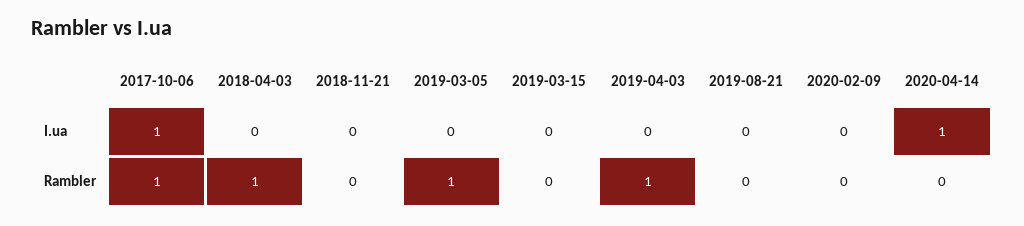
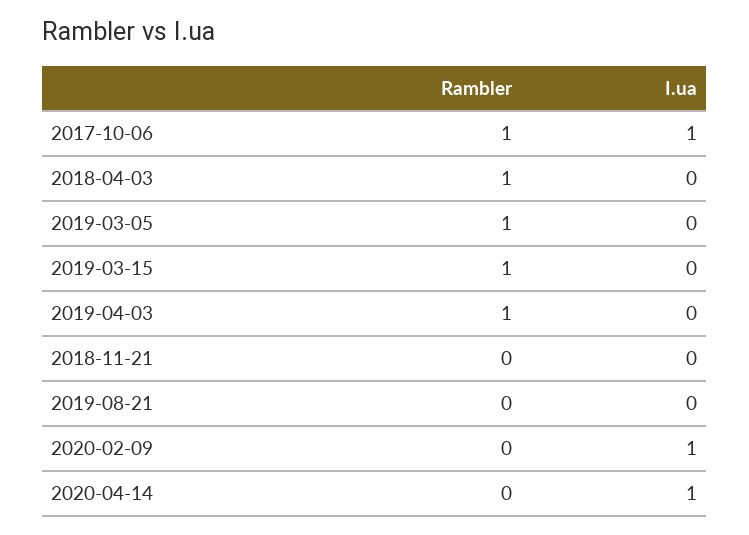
  {
    "2017-10-06": {
      "I.ua": 1,
      "Rambler": 1
    },
    "2018-04-03": {
      "I.ua": 0,
      "Rambler": 1
    },
    "2018-11-21": {
      "I.ua": 0,
      "Rambler": 0
    },
    "2019-03-05": {
      "I.ua": 0,
      "Rambler": 1
    },
    "2019-03-15": {
      "I.ua": 0,
-     "Rambler": 0
+     "Rambler": 1
    },
    "2019-04-03": {
      "I.ua": 0,
      "Rambler": 1
    },
    "2019-08-21": {
      "I.ua": 0,
      "Rambler": 0
    },
    "2020-02-09": {
-     "I.ua": 0,
+     "I.ua": 1,
      "Rambler": 0
    },
    "2020-04-14": {
      "I.ua": 1,
      "Rambler": 0
    }
  }

